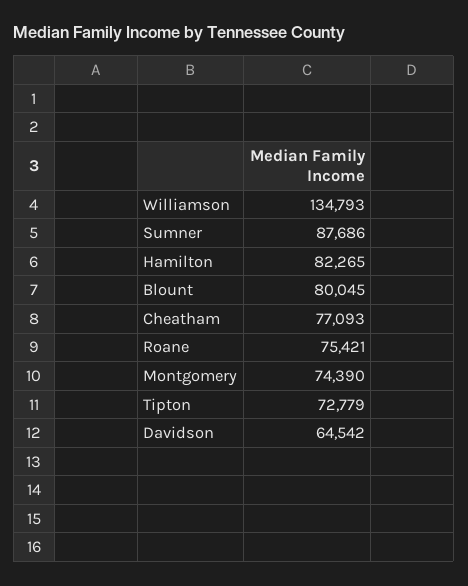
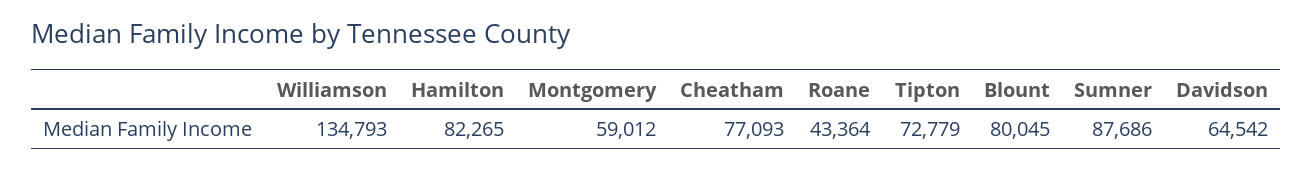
  {
    "Williamson": 134793,
    "Sumner": 87686,
    "Hamilton": 82265,
    "Blount": 80045,
    "Cheatham": 77093,
-   "Roane": 75421,
+   "Roane": 43364,
-   "Montgomery": 74390,
+   "Montgomery": 59012,
    "Tipton": 72779,
    "Davidson": 64542
  }

